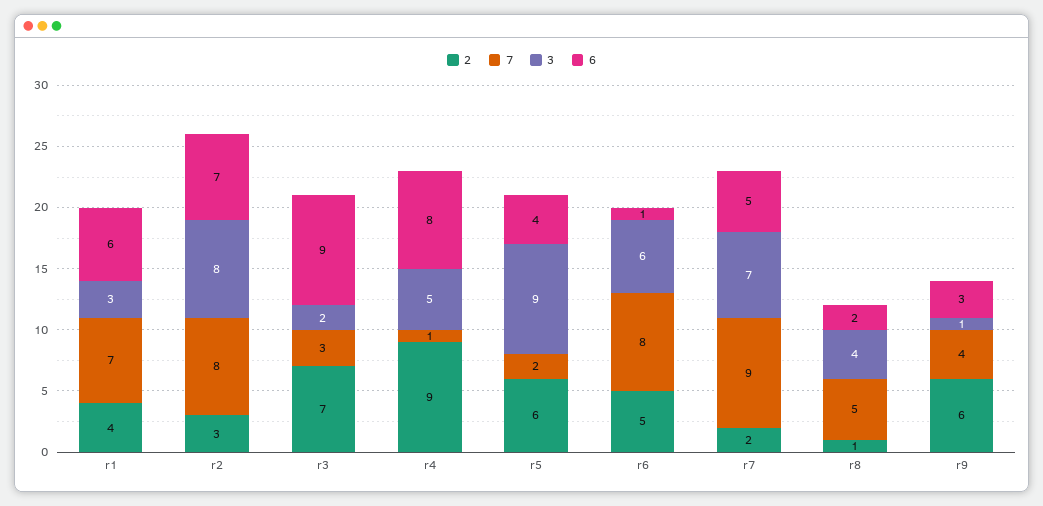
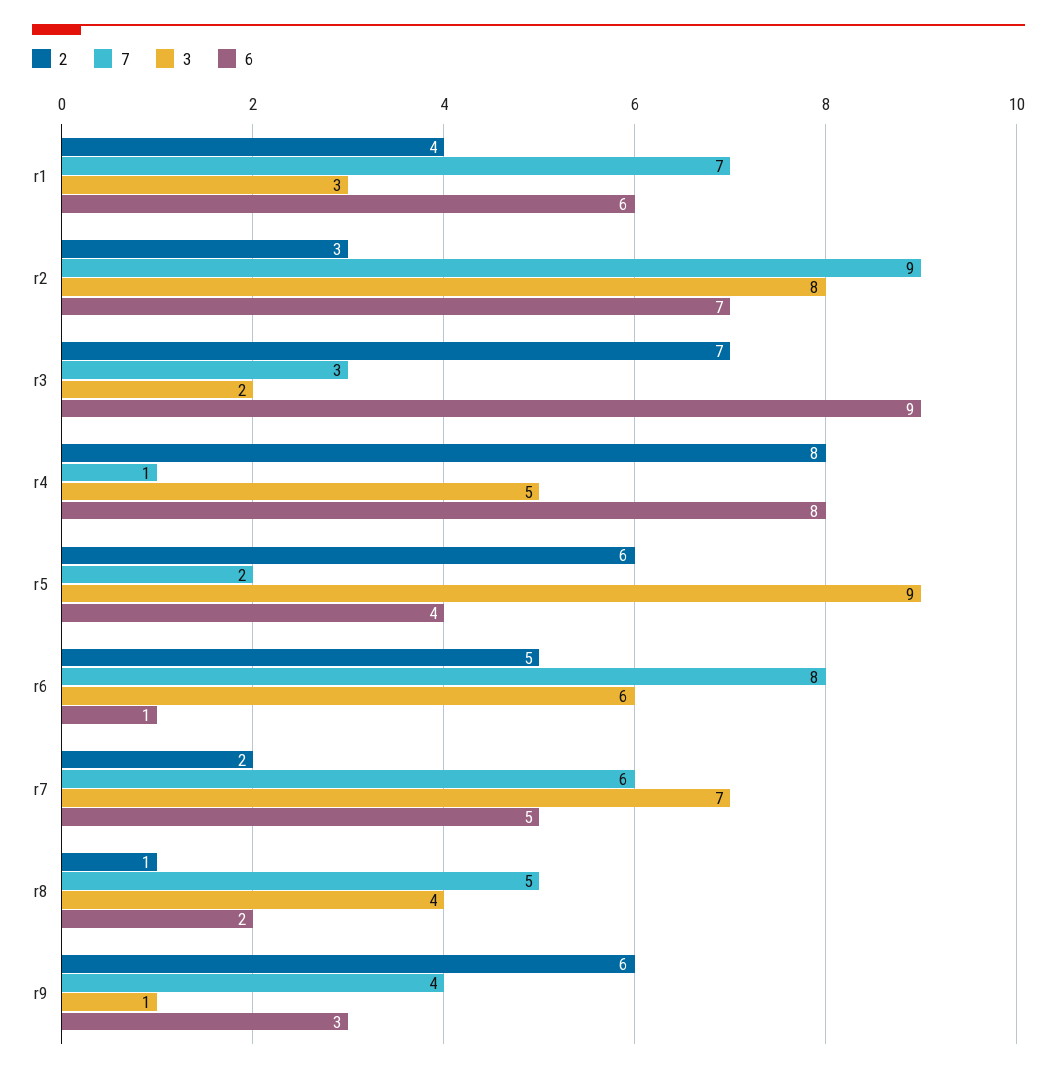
  {
    "2": {
      "r1": 4,
      "r2": 3,
      "r3": 7,
-     "r4": 9,
+     "r4": 8,
      "r5": 6,
      "r6": 5,
      "r7": 2,
      "r8": 1,
      "r9": 6
    },
    "7": {
      "r1": 7,
-     "r2": 8,
+     "r2": 9,
      "r3": 3,
      "r4": 1,
      "r5": 2,
      "r6": 8,
-     "r7": 9,
+     "r7": 6,
      "r8": 5,
      "r9": 4
    },
    "3": {
      "r1": 3,
      "r2": 8,
      "r3": 2,
      "r4": 5,
      "r5": 9,
      "r6": 6,
      "r7": 7,
      "r8": 4,
      "r9": 1
    },
    "6": {
      "r1": 6,
      "r2": 7,
      "r3": 9,
      "r4": 8,
      "r5": 4,
      "r6": 1,
      "r7": 5,
      "r8": 2,
      "r9": 3
    }
  }

